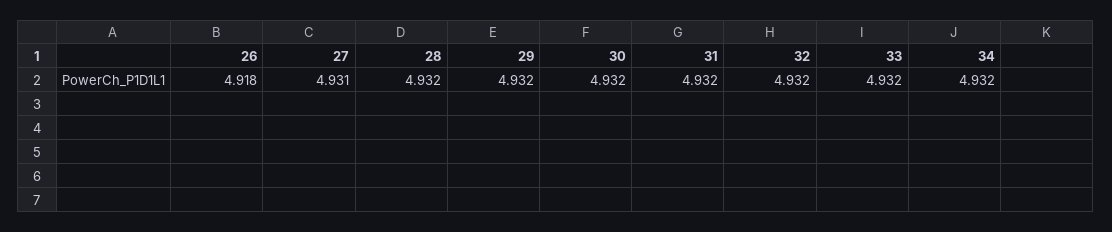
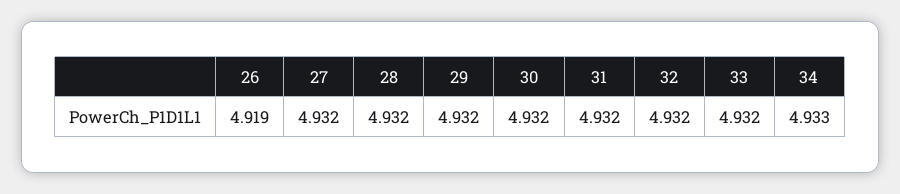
  {
-   "26": 4.918,
+   "26": 4.919,
-   "27": 4.931,
+   "27": 4.932,
    "28": 4.932,
    "29": 4.932,
    "30": 4.932,
    "31": 4.932,
    "32": 4.932,
    "33": 4.932,
-   "34": 4.932
+   "34": 4.933
  }

